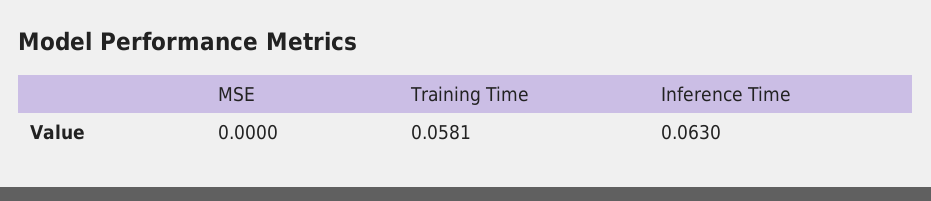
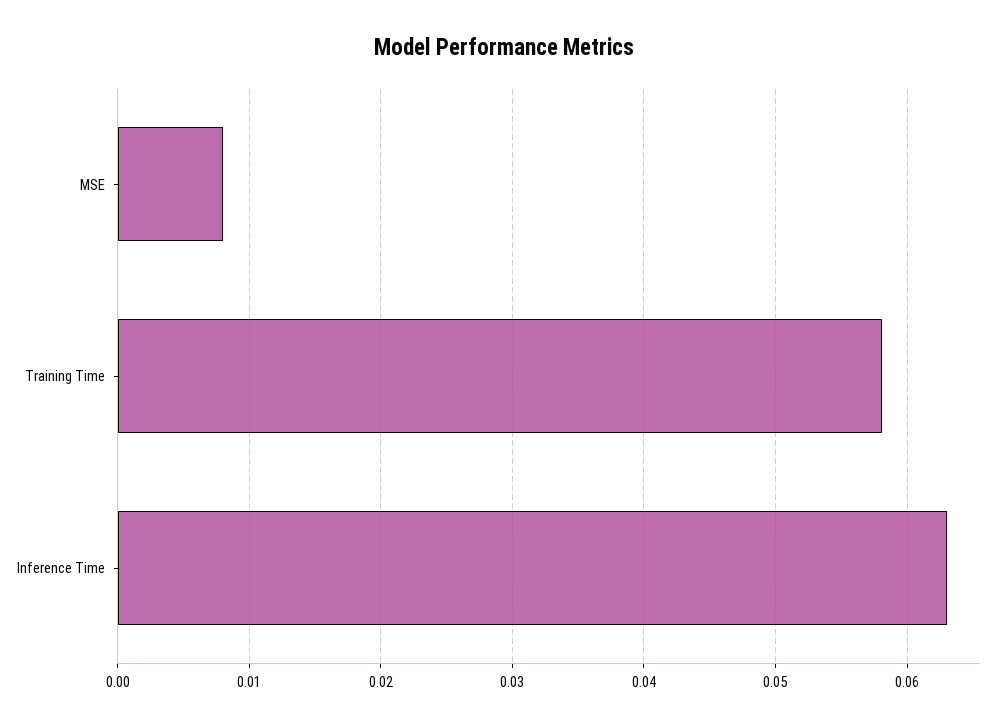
  {
-   "MSE": 0,
+   "MSE": 0.008,
    "Training Time": 0.0581,
    "Inference Time": 0.063
  }

